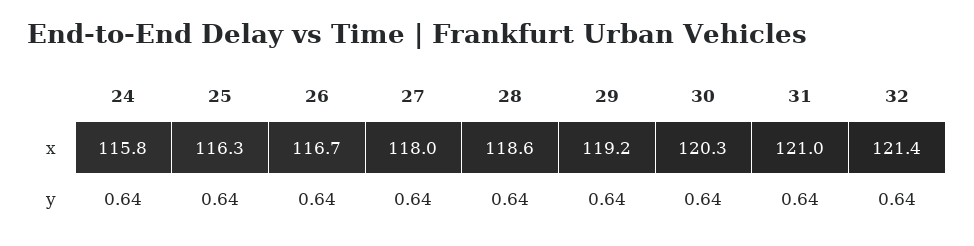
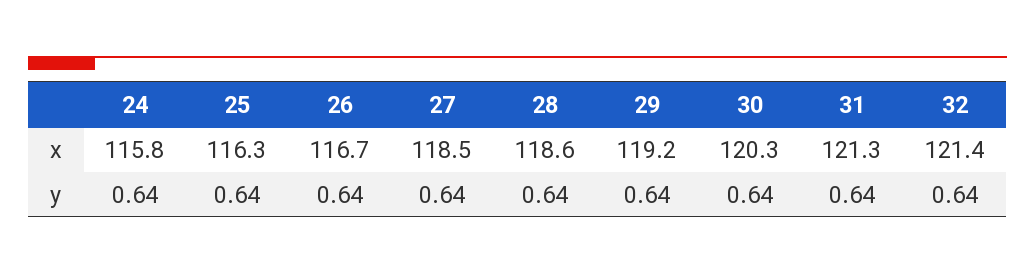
  {
    "24": {
      "x": 115.8,
      "y": 0.64
    },
    "25": {
      "x": 116.3,
      "y": 0.64
    },
    "26": {
      "x": 116.7,
      "y": 0.64
    },
    "27": {
-     "x": 118,
+     "x": 118.5,
      "y": 0.64
    },
    "28": {
      "x": 118.6,
      "y": 0.64
    },
    "29": {
      "x": 119.2,
      "y": 0.64
    },
    "30": {
      "x": 120.3,
      "y": 0.64
    },
    "31": {
-     "x": 121,
+     "x": 121.3,
      "y": 0.64
    },
    "32": {
      "x": 121.4,
      "y": 0.64
    }
  }

